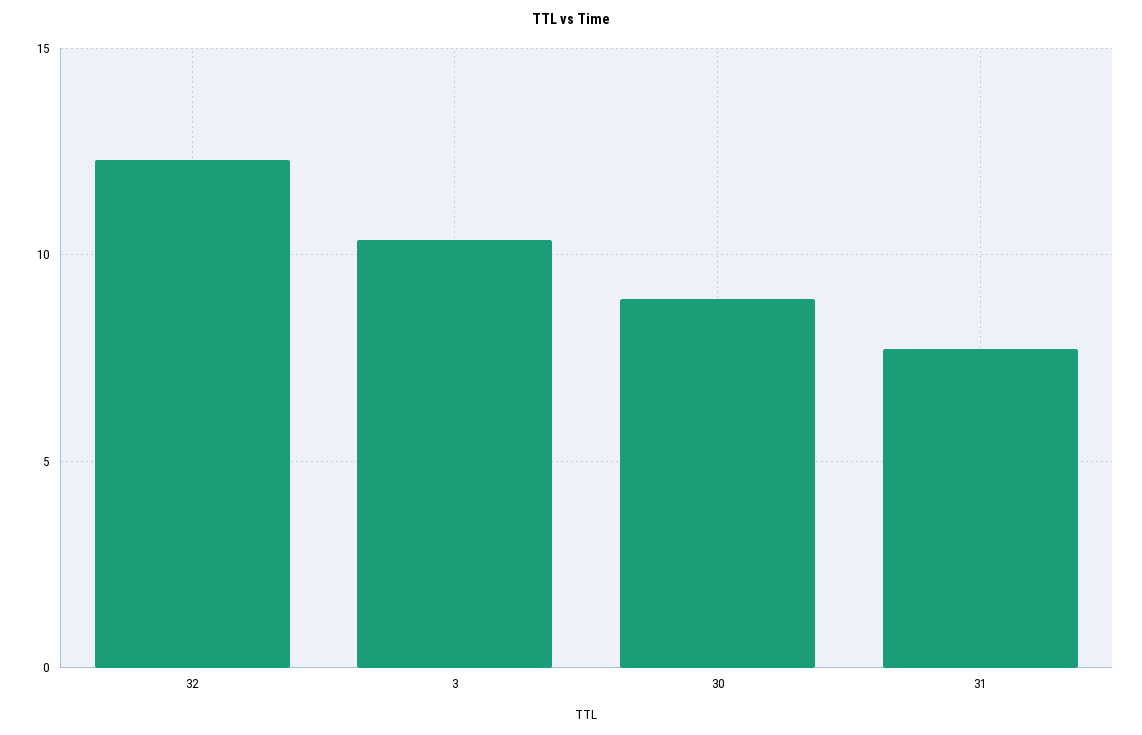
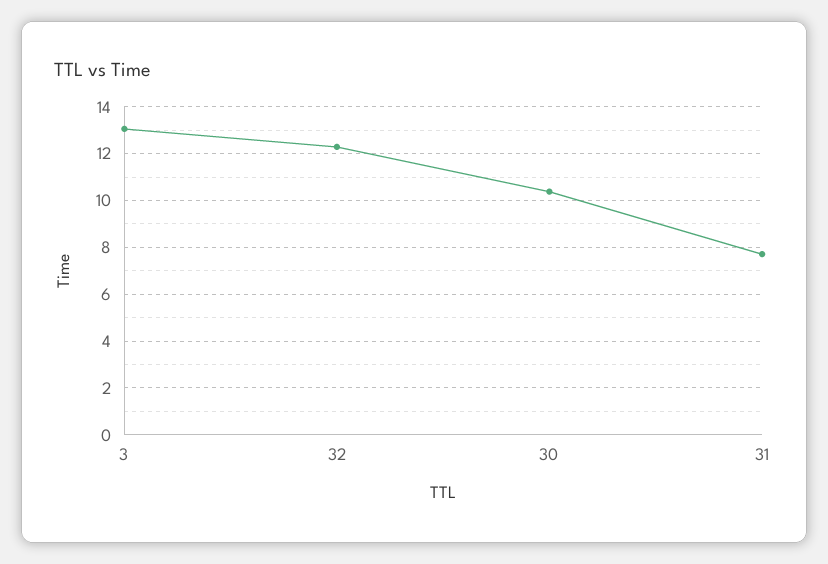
  {
    "32": 12.5,
-   "3": 10.5,
+   "3": 13,
-   "30": 9,
+   "30": 10.5,
    "31": 7.5
  }

